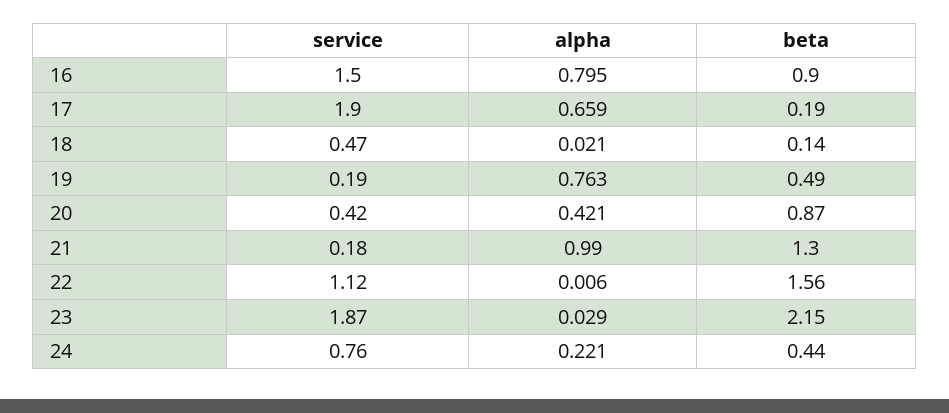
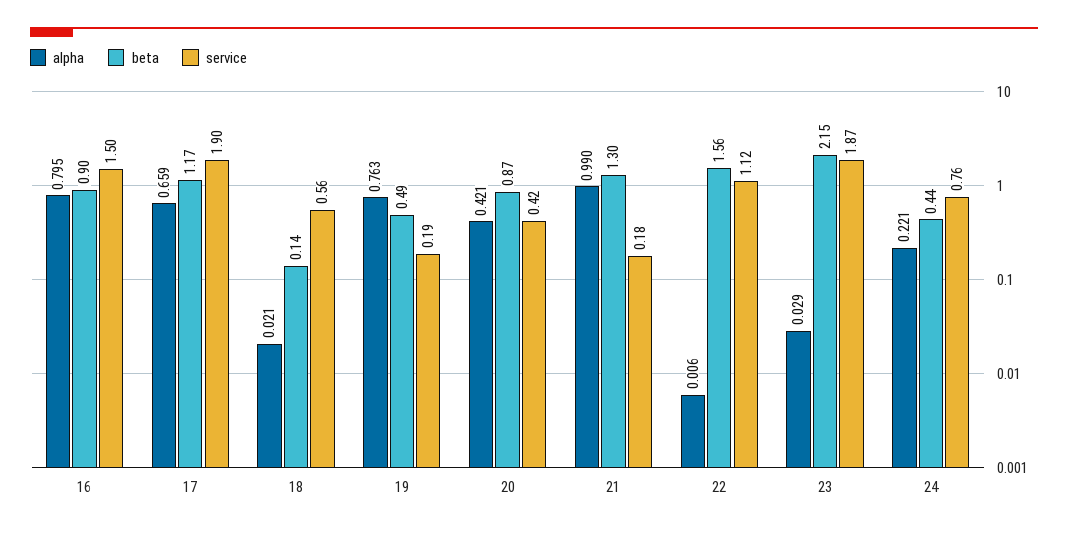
  {
    "service": {
      "16": 1.5,
      "17": 1.9,
-     "18": 0.47,
+     "18": 0.56,
      "19": 0.19,
      "20": 0.42,
      "21": 0.18,
      "22": 1.12,
      "23": 1.87,
      "24": 0.76
    },
    "alpha": {
      "16": 0.795,
      "17": 0.659,
      "18": 0.021,
      "19": 0.763,
      "20": 0.421,
      "21": 0.99,
      "22": 0.006,
      "23": 0.029,
      "24": 0.221
    },
    "beta": {
      "16": 0.9,
-     "17": 0.19,
+     "17": 1.17,
      "18": 0.14,
      "19": 0.49,
      "20": 0.87,
      "21": 1.3,
      "22": 1.56,
      "23": 2.15,
      "24": 0.44
    }
  }

